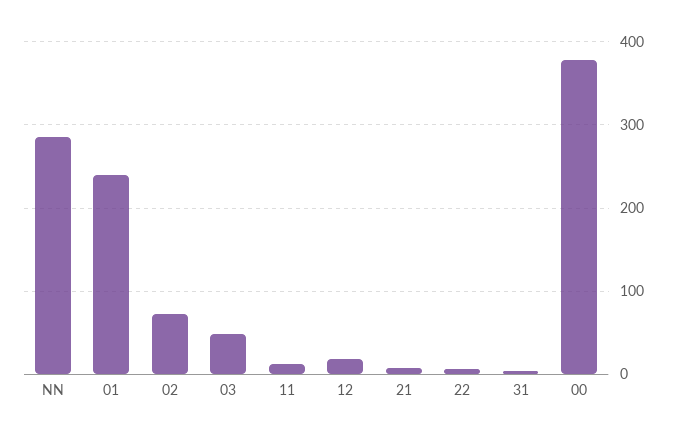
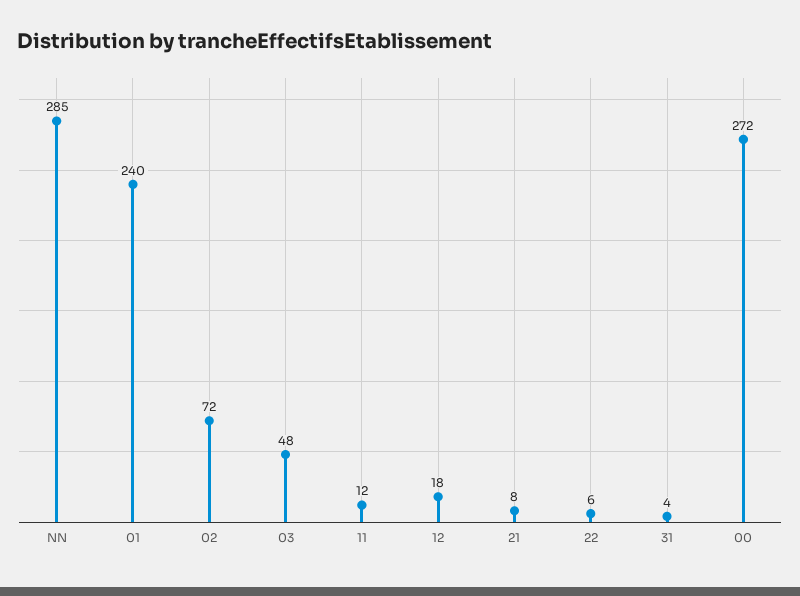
  {
    "NN": 285,
    "01": 240,
    "02": 72,
    "03": 48,
    "11": 12,
    "12": 18,
    "21": 8,
    "22": 6,
    "31": 4,
-   "00": 380
+   "00": 272
  }

